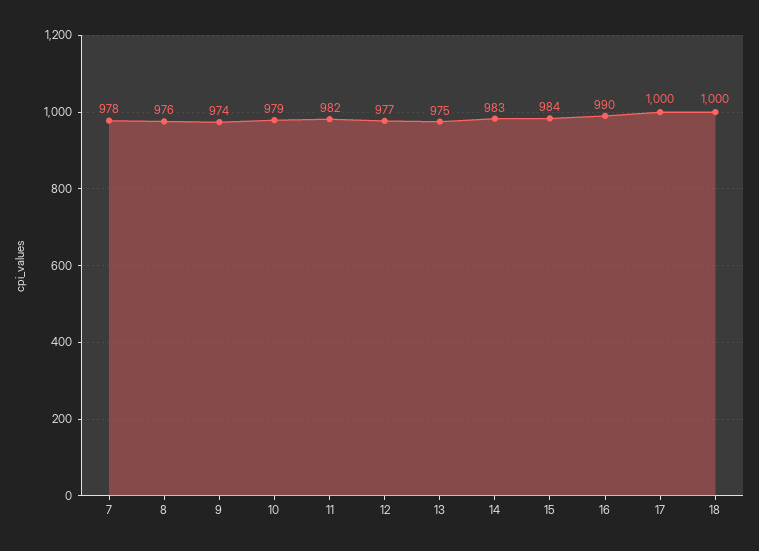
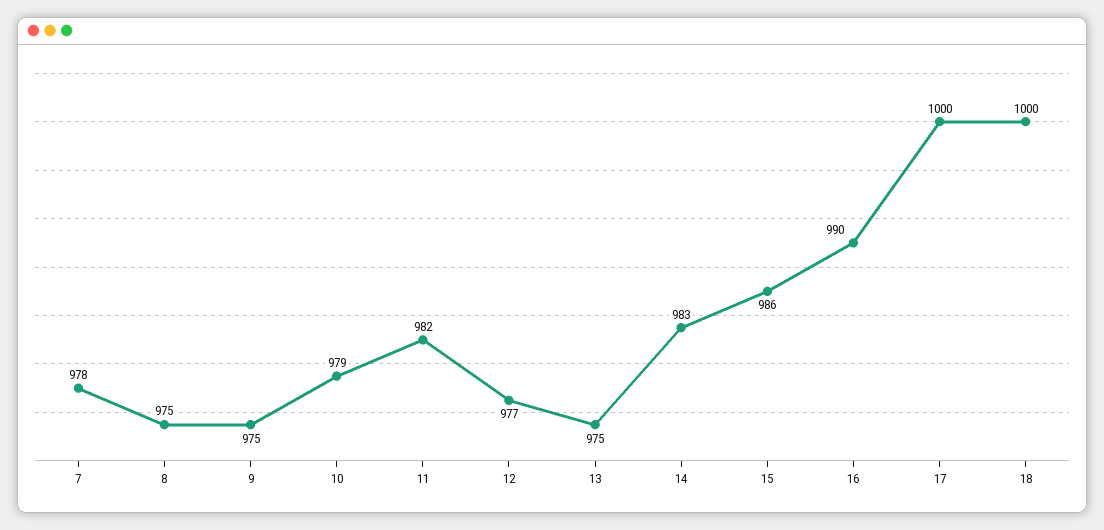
  {
    "7": 978,
-   "8": 976,
+   "8": 975,
-   "9": 974,
+   "9": 975,
    "10": 979,
    "11": 982,
    "12": 977,
    "13": 975,
    "14": 983,
-   "15": 984,
+   "15": 986,
    "16": 990,
    "17": 1000,
    "18": 1000
  }

